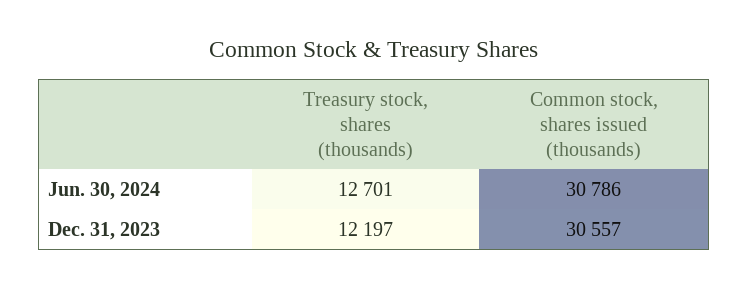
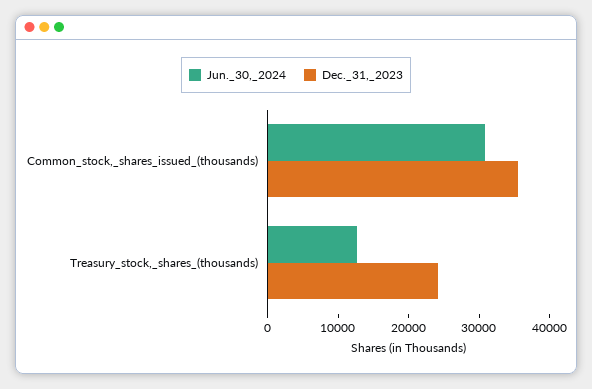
  {
    "Jun. 30, 2024": {
      "Treasury stock, shares (thousands)": 12701,
      "Common stock, shares issued (thousands)": 30786
    },
    "Dec. 31, 2023": {
-     "Treasury stock, shares (thousands)": 12197,
+     "Treasury stock, shares (thousands)": 24000,
-     "Common stock, shares issued (thousands)": 30557
+     "Common stock, shares issued (thousands)": 36000
    }
  }

